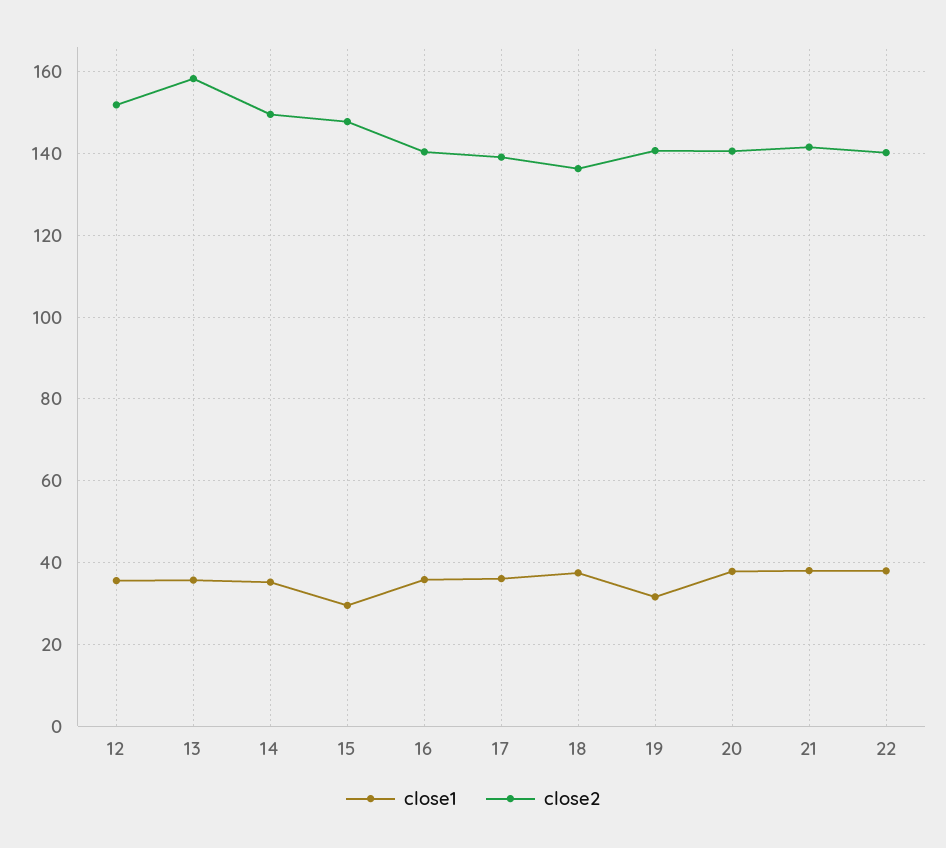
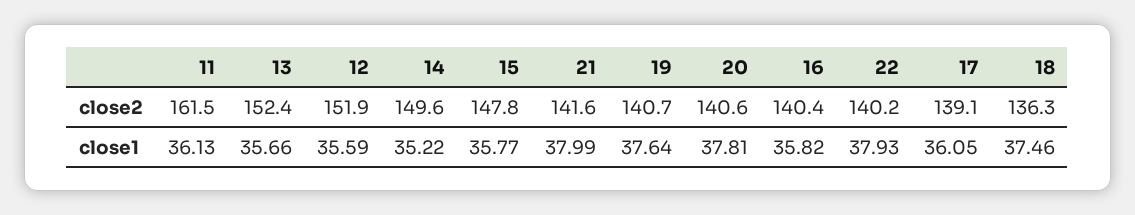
  {
    "close1": {
      "12": 35.59,
      "13": 35.66,
      "14": 35.22,
-     "15": 30,
+     "15": 35.77,
      "16": 35.82,
      "17": 36.05,
      "18": 37.46,
-     "19": 32,
+     "19": 37.64,
      "20": 37.81,
      "21": 37.99,
-     "22": 37.93
+     "22": 37.93,
+     "11": 36.13
    },
    "close2": {
      "12": 151.9,
-     "13": 158,
+     "13": 152.4,
      "14": 149.6,
      "15": 147.8,
      "16": 140.4,
      "17": 139.1,
      "18": 136.3,
      "19": 140.7,
      "20": 140.6,
      "21": 141.6,
-     "22": 140.2
+     "22": 140.2,
+     "11": 161.5
    }
  }

